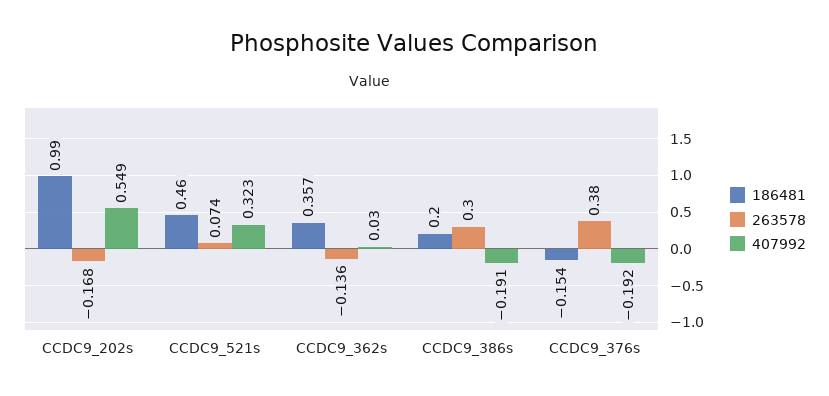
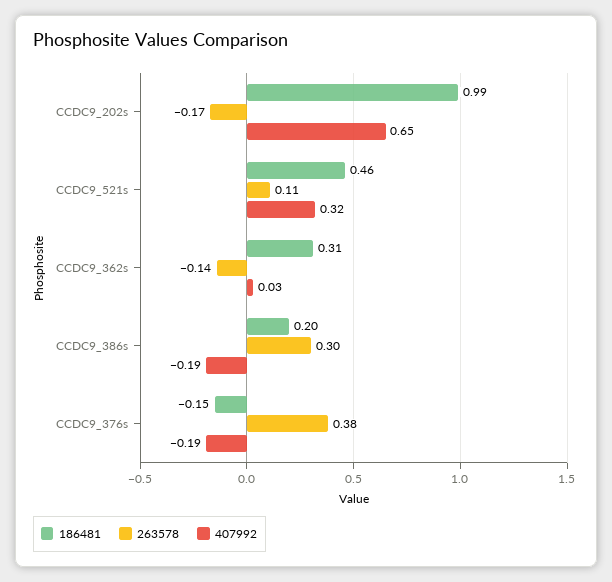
  {
    "186481": {
      "CCDC9_202s": 0.99,
      "CCDC9_521s": 0.46,
-     "CCDC9_362s": 0.357,
+     "CCDC9_362s": 0.31,
      "CCDC9_386s": 0.2,
      "CCDC9_376s": -0.154
    },
    "263578": {
      "CCDC9_202s": -0.168,
-     "CCDC9_521s": 0.074,
+     "CCDC9_521s": 0.11,
      "CCDC9_362s": -0.136,
      "CCDC9_386s": 0.3,
      "CCDC9_376s": 0.38
    },
    "407992": {
-     "CCDC9_202s": 0.549,
+     "CCDC9_202s": 0.65,
      "CCDC9_521s": 0.323,
      "CCDC9_362s": 0.03,
      "CCDC9_386s": -0.191,
      "CCDC9_376s": -0.192
    }
  }

